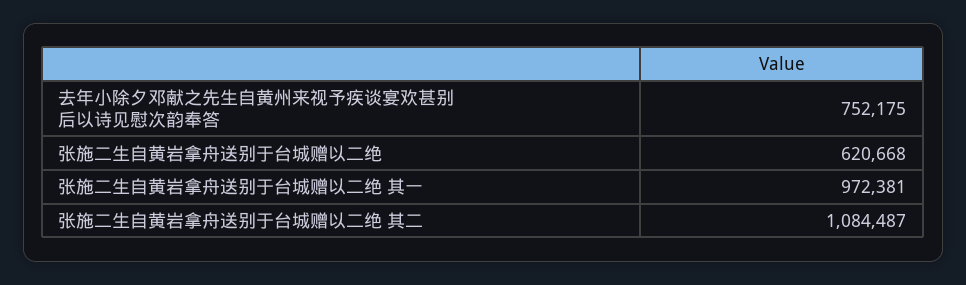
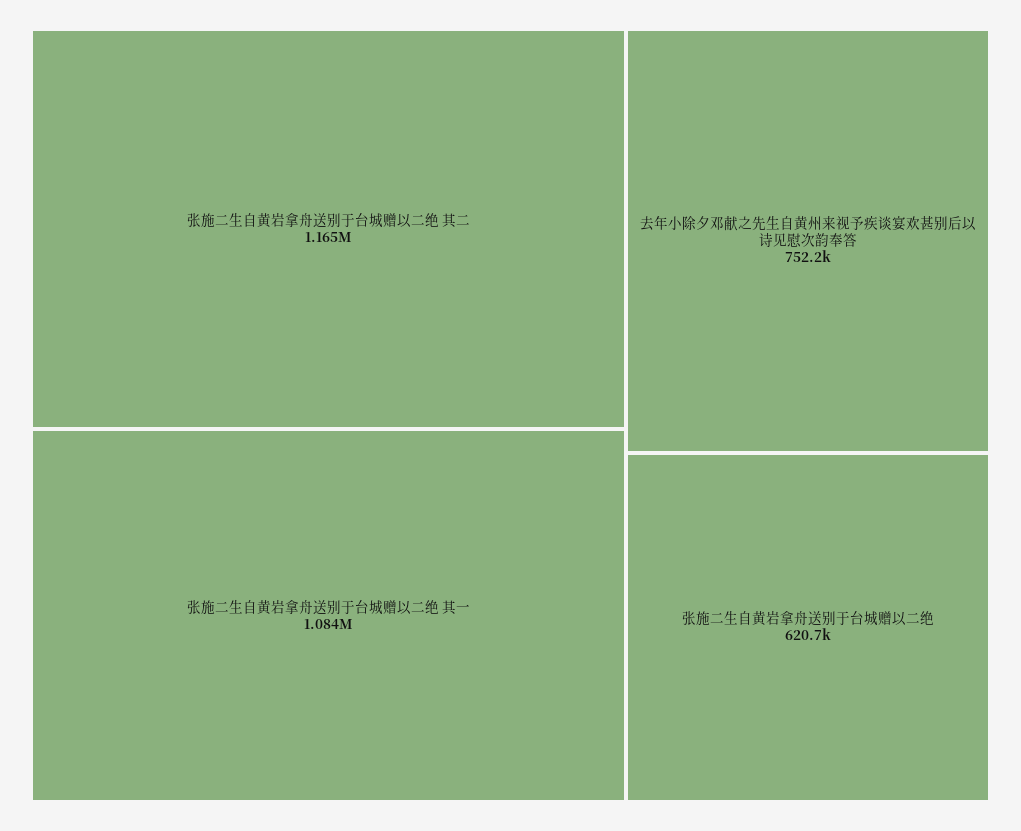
  {
    "去年小除夕邓献之先生自黄州来视予疾谈宴欢甚别后以诗见慰次韵奉答": 752175,
    "张施二生自黄岩拿舟送别于台城赠以二绝": 620668,
-   "张施二生自黄岩拿舟送别于台城赠以二绝 其一": 972381,
+   "张施二生自黄岩拿舟送别于台城赠以二绝 其一": 1084000,
-   "张施二生自黄岩拿舟送别于台城赠以二绝 其二": 1084487
+   "张施二生自黄岩拿舟送别于台城赠以二绝 其二": 1165000
  }

